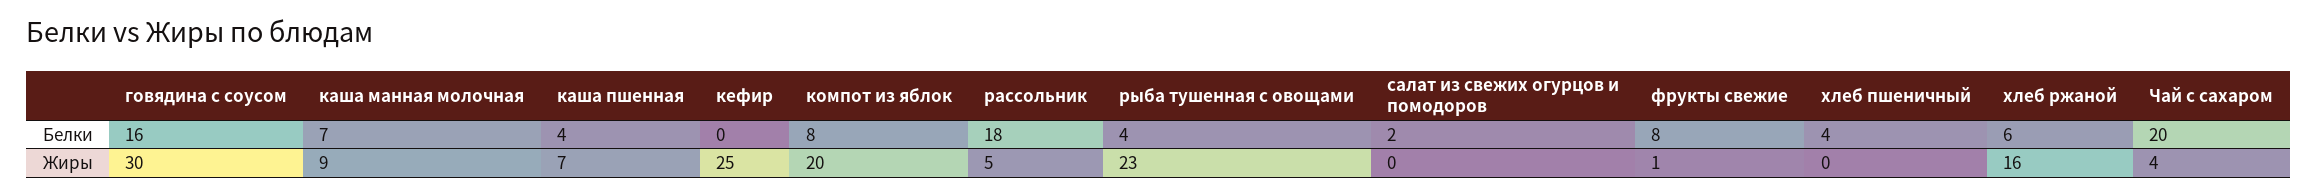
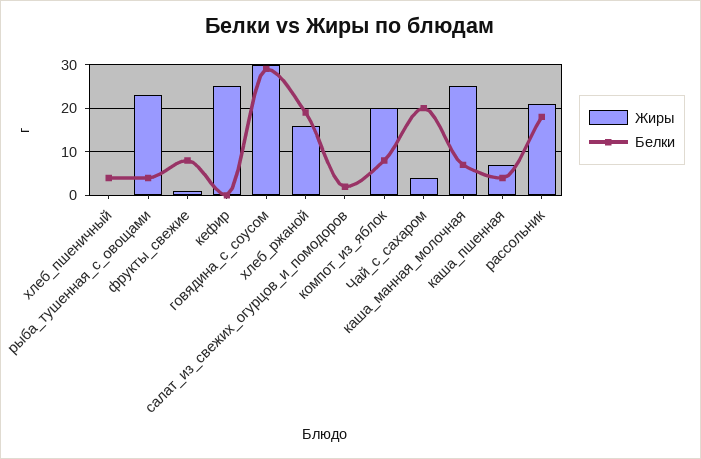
  {
    "Белки": {
-     "говядина с соусом": 16,
+     "говядина с соусом": 30,
      "каша манная молочная": 7,
      "каша пшенная": 4,
      "кефир": 0,
      "компот из яблок": 8,
      "рассольник": 18,
      "рыба тушенная с овощами": 4,
      "салат из свежих огурцов и помодоров": 2,
      "фрукты свежие": 8,
      "хлеб пшеничный": 4,
-     "хлеб ржаной": 6,
+     "хлеб ржаной": 20,
      "Чай с сахаром": 20
    },
    "Жиры": {
      "говядина с соусом": 30,
-     "каша манная молочная": 9,
+     "каша манная молочная": 25,
      "каша пшенная": 7,
      "кефир": 25,
      "компот из яблок": 20,
-     "рассольник": 5,
+     "рассольник": 20,
      "рыба тушенная с овощами": 23,
      "салат из свежих огурцов и помодоров": 0,
      "фрукты свежие": 1,
      "хлеб пшеничный": 0,
      "хлеб ржаной": 16,
      "Чай с сахаром": 4
    }
  }

